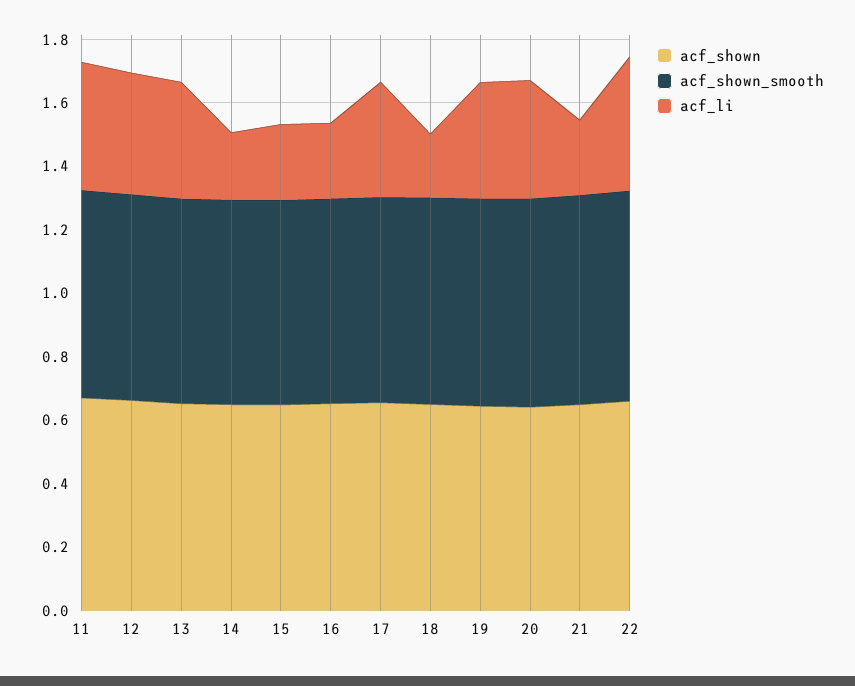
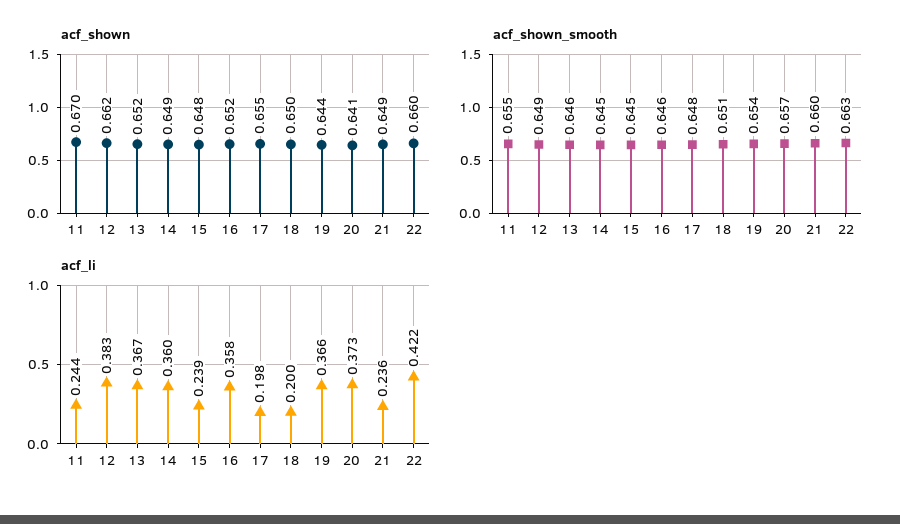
  {
    "acf_shown": {
      "11": 0.67,
      "12": 0.662,
      "13": 0.652,
      "14": 0.649,
      "15": 0.648,
      "16": 0.652,
      "17": 0.655,
      "18": 0.65,
      "19": 0.644,
      "20": 0.641,
      "21": 0.649,
      "22": 0.66
    },
    "acf_shown_smooth": {
      "11": 0.655,
      "12": 0.649,
      "13": 0.646,
      "14": 0.645,
      "15": 0.645,
      "16": 0.646,
      "17": 0.648,
      "18": 0.651,
      "19": 0.654,
      "20": 0.657,
      "21": 0.66,
      "22": 0.663
    },
    "acf_li": {
-     "11": 0.4,
+     "11": 0.244,
      "12": 0.383,
      "13": 0.367,
-     "14": 0.2,
+     "14": 0.36,
      "15": 0.239,
-     "16": 0.25,
+     "16": 0.358,
-     "17": 0.35,
+     "17": 0.198,
      "18": 0.2,
      "19": 0.366,
      "20": 0.373,
      "21": 0.236,
      "22": 0.422
    }
  }

